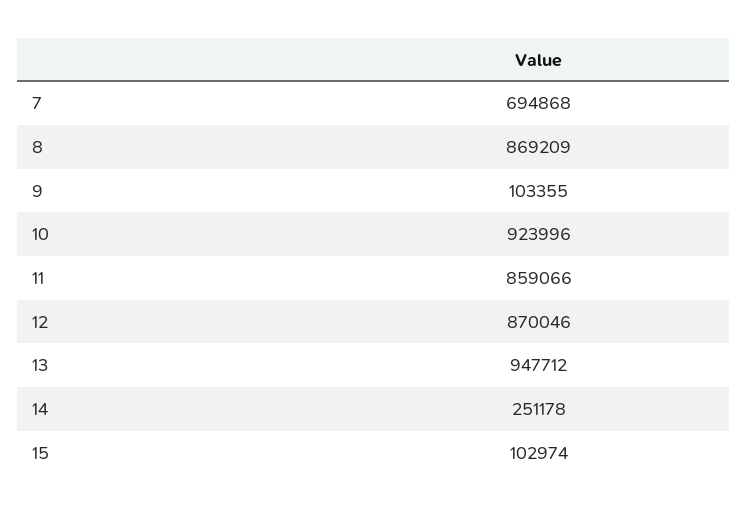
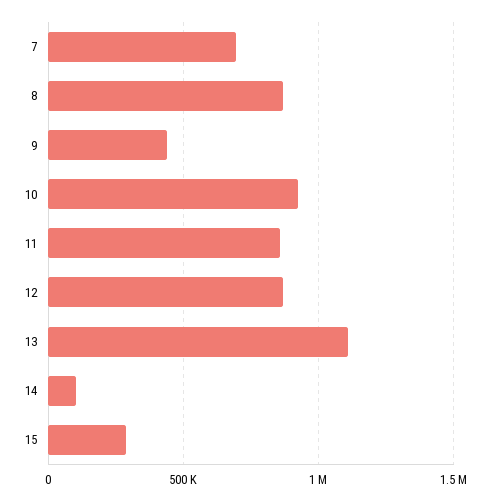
  {
    "7": 694868,
    "8": 869209,
-   "9": 103355,
+   "9": 450000,
    "10": 923996,
    "11": 859066,
    "12": 870046,
-   "13": 947712,
+   "13": 1100000,
-   "14": 251178,
+   "14": 100000,
-   "15": 102974
+   "15": 300000
  }

